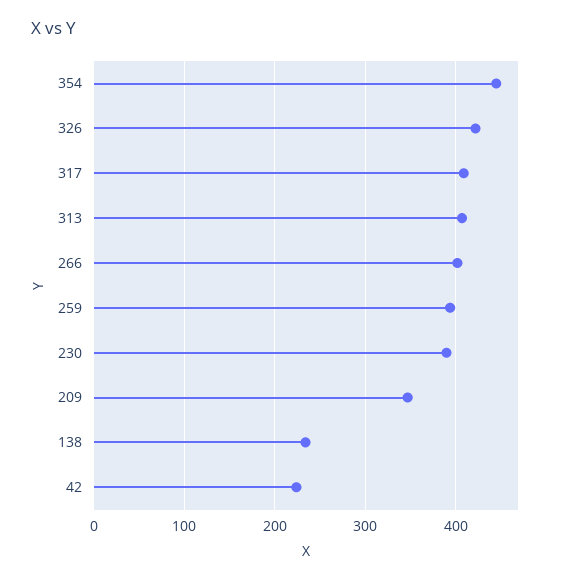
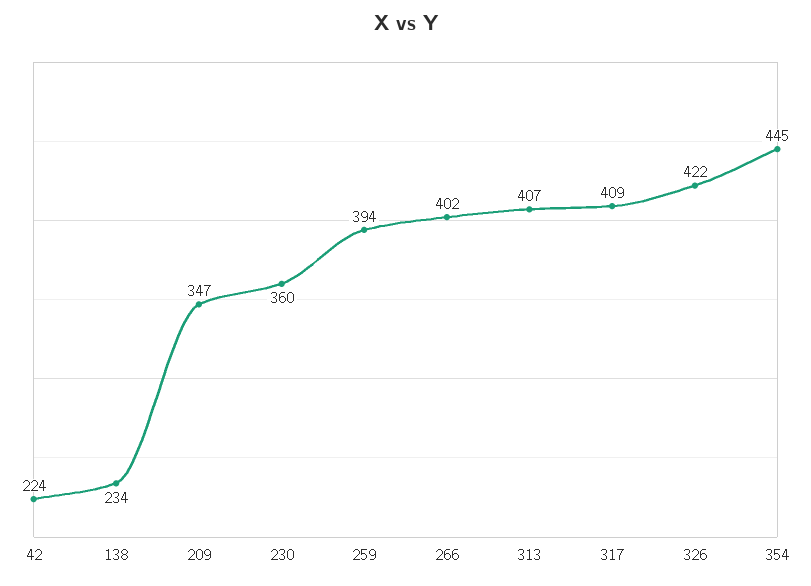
  {
    "354": 445,
    "326": 422,
    "317": 409,
    "313": 407,
    "266": 402,
    "259": 394,
-   "230": 390,
+   "230": 360,
    "209": 347,
    "138": 234,
    "42": 224
  }

